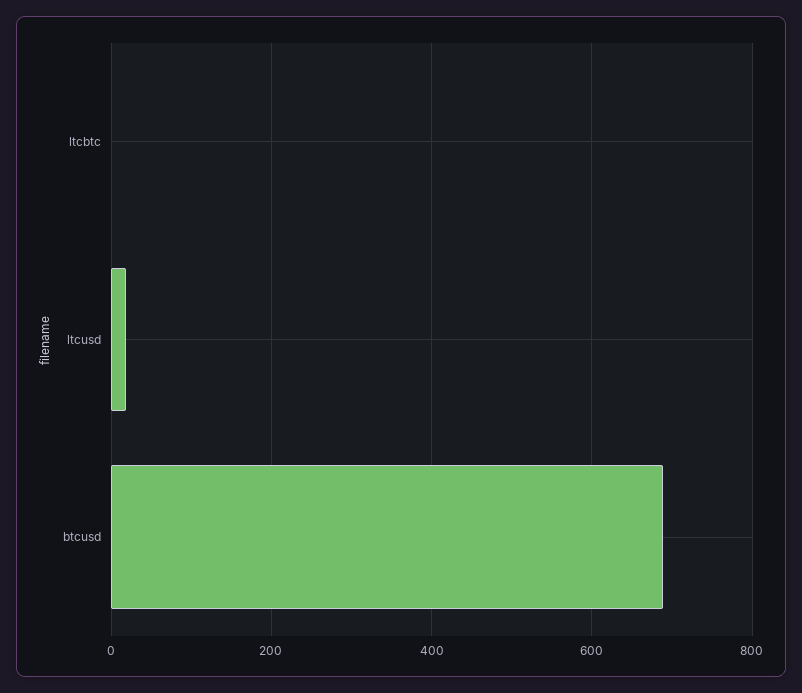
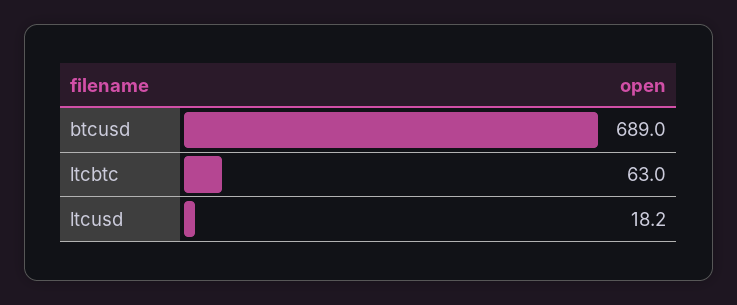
  {
-   "ltcbtc": 0,
+   "ltcbtc": 63,
    "ltcusd": 18.2,
    "btcusd": 689
  }

